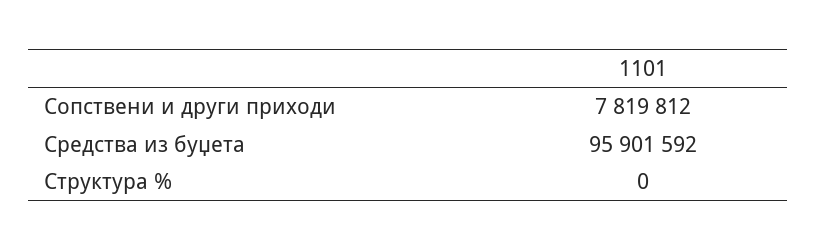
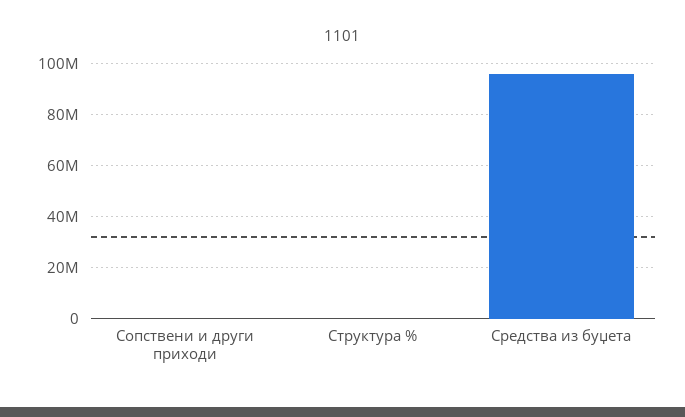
  {
-   "Сопствени и други приходи": 7819812,
+   "Сопствени и други приходи": 0,
    "Средства из буџета": 95901592,
    "Структура %": 0
  }

